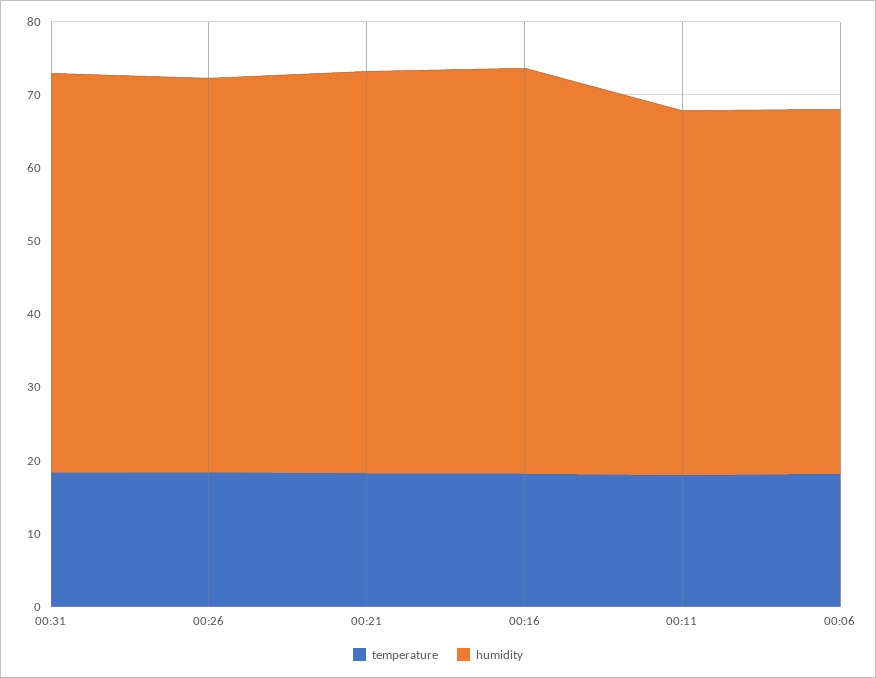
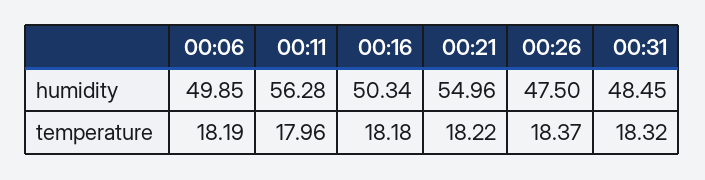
  {
    "temperature": {
      "00:31": 18.32,
      "00:26": 18.37,
      "00:21": 18.22,
      "00:16": 18.18,
      "00:11": 17.96,
      "00:06": 18.19
    },
    "humidity": {
-     "00:31": 54,
+     "00:31": 48.45,
-     "00:26": 54,
+     "00:26": 47.5,
      "00:21": 54.96,
-     "00:16": 56,
+     "00:16": 50.34,
-     "00:11": 50,
+     "00:11": 56.28,
      "00:06": 49.85
    }
  }

